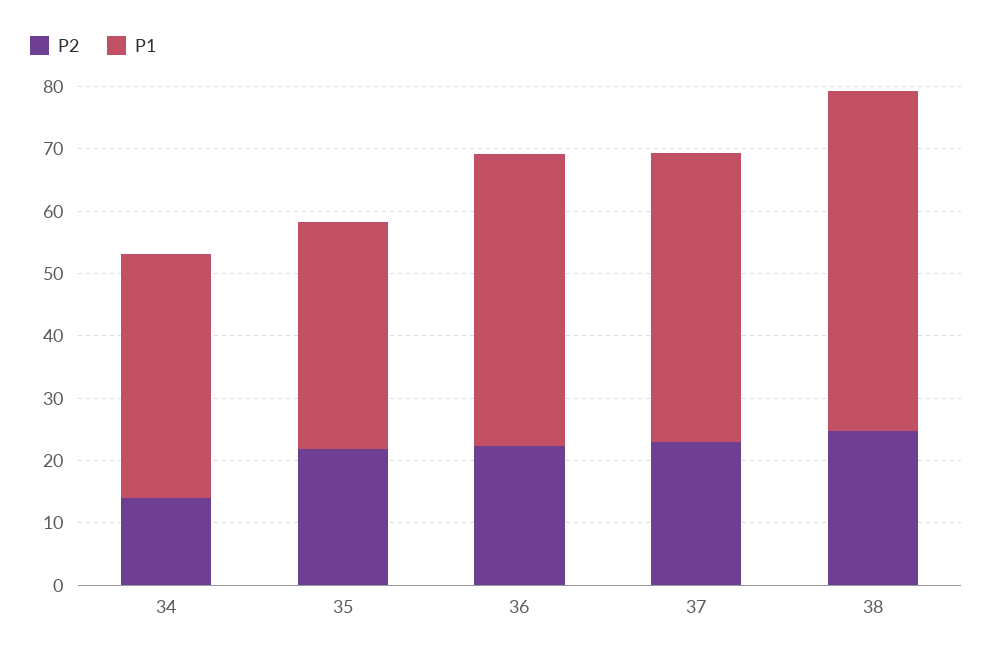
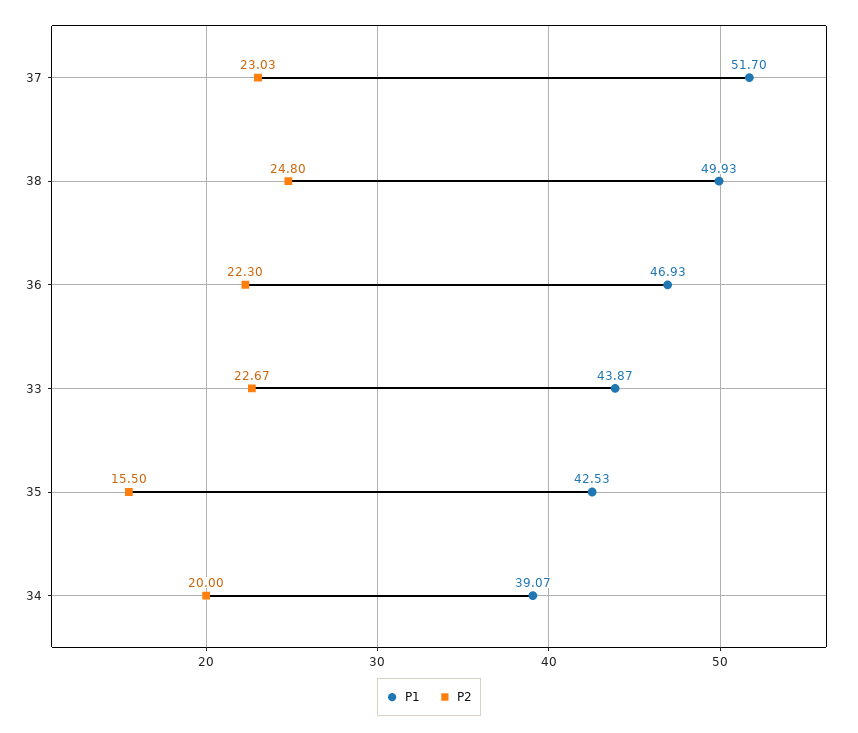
  {
    "P2": {
-     "34": 14,
+     "34": 20,
-     "35": 22,
+     "35": 15.5,
      "36": 22.3,
      "37": 23.03,
-     "38": 24.8
+     "38": 24.8,
+     "33": 22.67
    },
    "P1": {
      "34": 39.07,
-     "35": 36,
+     "35": 42.53,
      "36": 46.93,
-     "37": 46,
+     "37": 51.7,
-     "38": 54
+     "38": 49.93,
+     "33": 43.87
    }
  }

